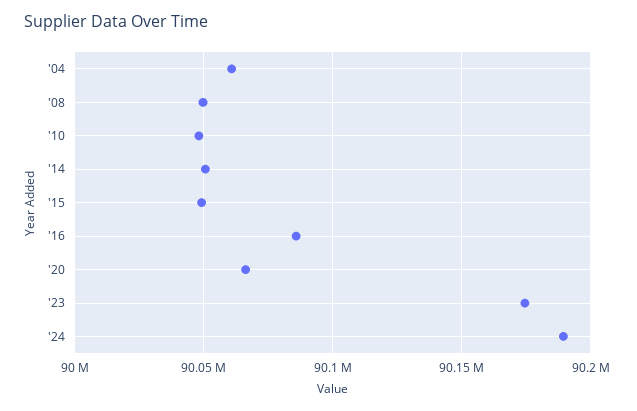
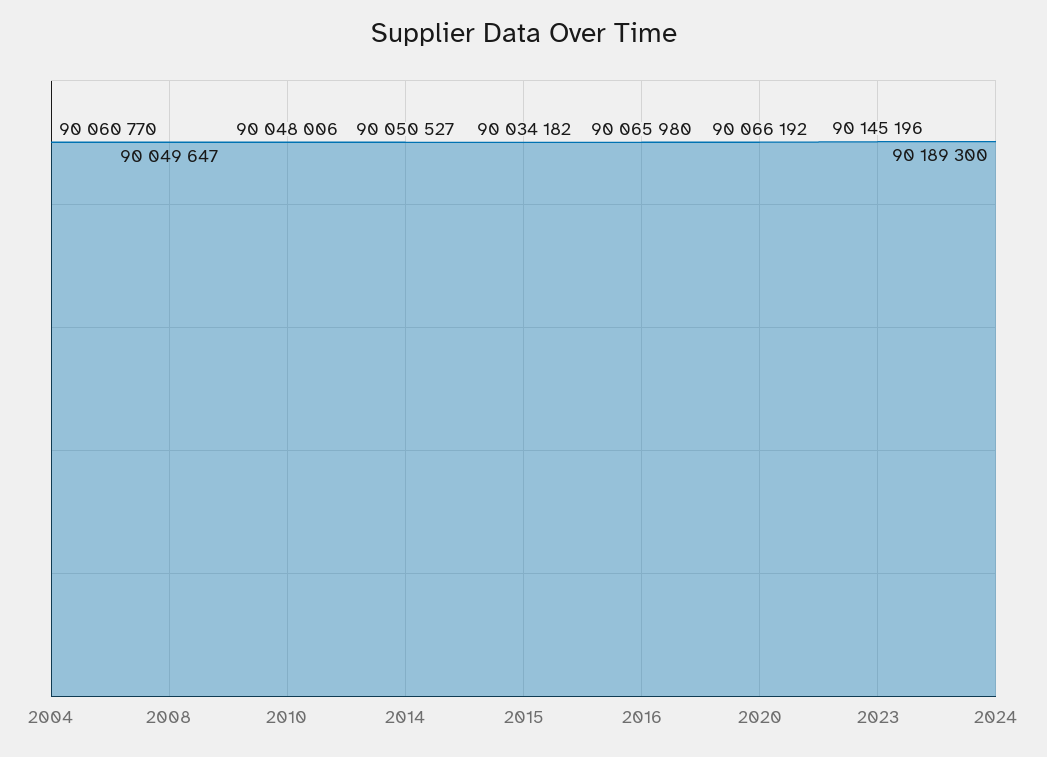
  {
    "'04": 90060770,
    "'08": 90049647,
    "'10": 90048006,
    "'14": 90050527,
-   "'15": 90050000,
+   "'15": 90034182,
-   "'16": 90085000,
+   "'16": 90065980,
    "'20": 90066192,
-   "'23": 90175000,
+   "'23": 90145196,
    "'24": 90189300
  }

